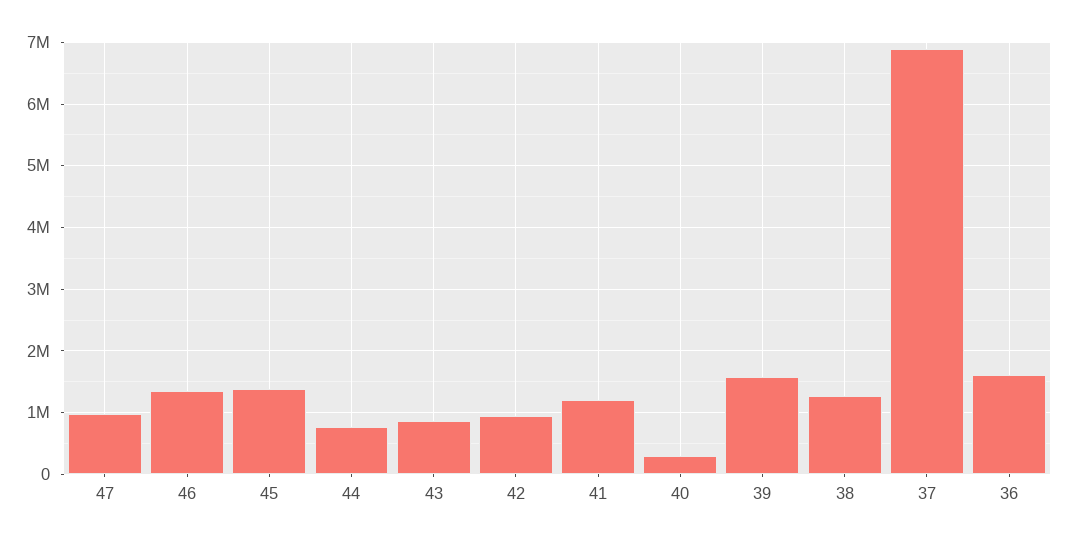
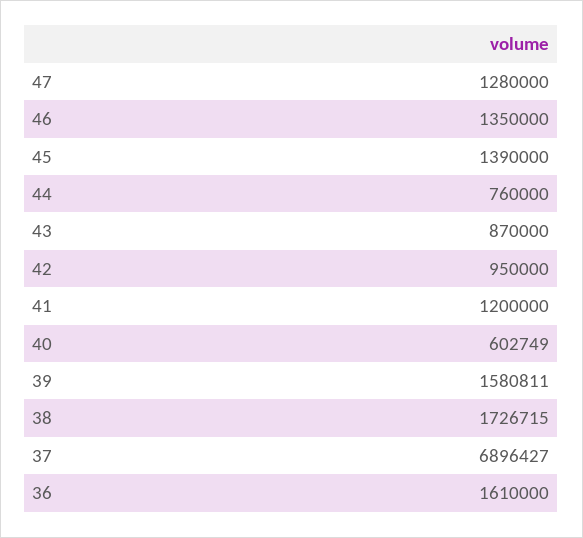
  {
-   "47": 1000000,
+   "47": 1280000,
    "46": 1350000,
    "45": 1390000,
    "44": 760000,
    "43": 870000,
    "42": 950000,
    "41": 1200000,
-   "40": 300000,
+   "40": 602749,
    "39": 1580811,
-   "38": 1300000,
+   "38": 1726715,
    "37": 6896427,
    "36": 1610000
  }

